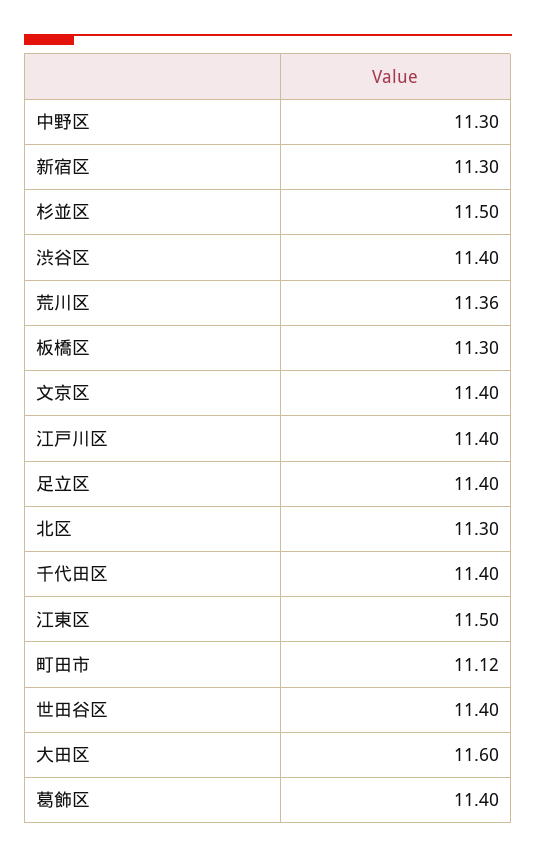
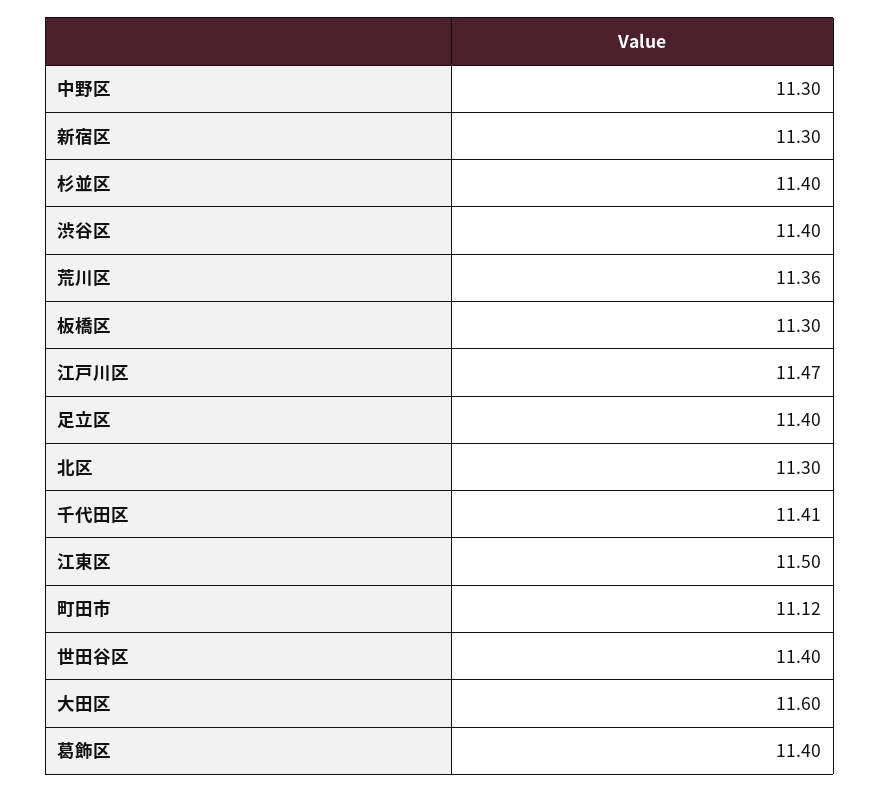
  {
    "中野区": 11.3,
    "新宿区": 11.3,
-   "杉並区": 11.5,
+   "杉並区": 11.4,
    "渋谷区": 11.4,
    "荒川区": 11.36,
    "板橋区": 11.3,
-   "文京区": 11.4,
-   "江戸川区": 11.4,
+   "江戸川区": 11.47,
    "足立区": 11.4,
    "北区": 11.3,
-   "千代田区": 11.4,
+   "千代田区": 11.41,
    "江東区": 11.5,
    "町田市": 11.12,
    "世田谷区": 11.4,
    "大田区": 11.6,
    "葛飾区": 11.4
  }

